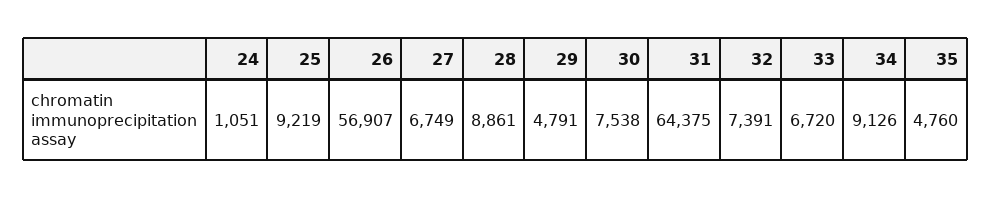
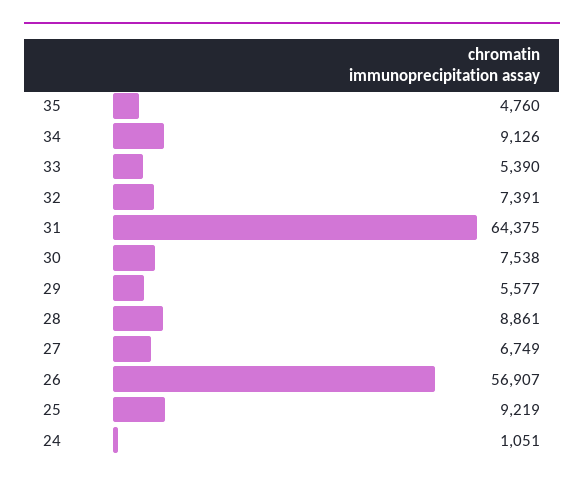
  {
    "24": 1051,
    "25": 9219,
    "26": 56907,
    "27": 6749,
    "28": 8861,
-   "29": 4791,
+   "29": 5577,
    "30": 7538,
    "31": 64375,
    "32": 7391,
-   "33": 6720,
+   "33": 5390,
    "34": 9126,
    "35": 4760
  }

